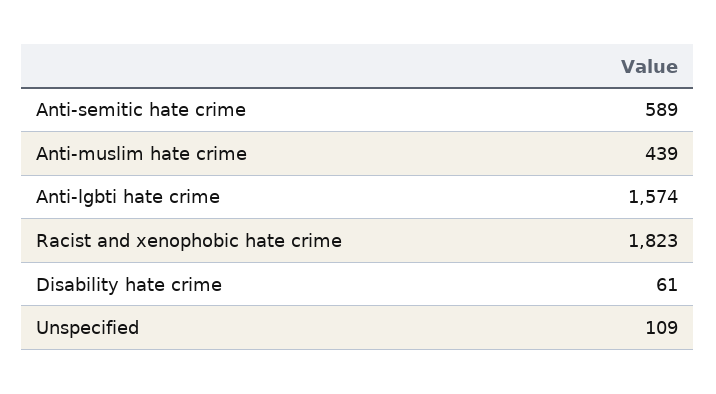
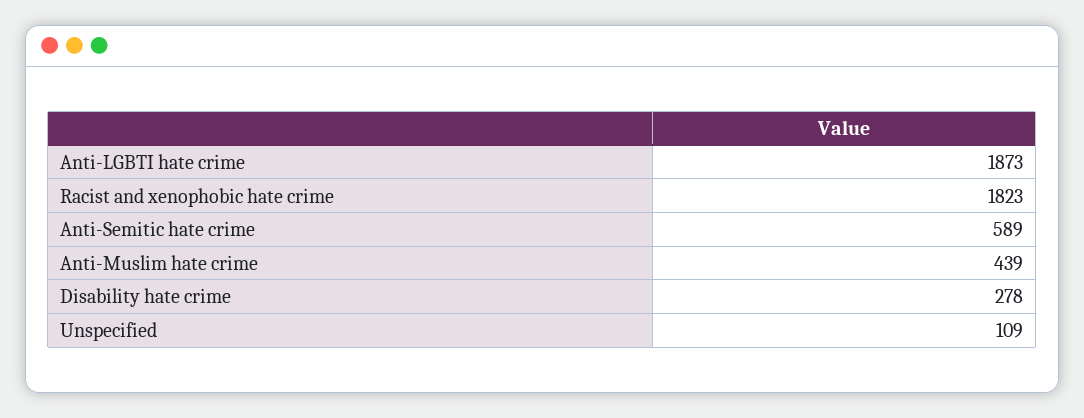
  {
    "Anti-semitic hate crime": 589,
    "Anti-muslim hate crime": 439,
-   "Anti-lgbti hate crime": 1574,
+   "Anti-lgbti hate crime": 1873,
    "Racist and xenophobic hate crime": 1823,
-   "Disability hate crime": 61,
+   "Disability hate crime": 278,
    "Unspecified": 109
  }

